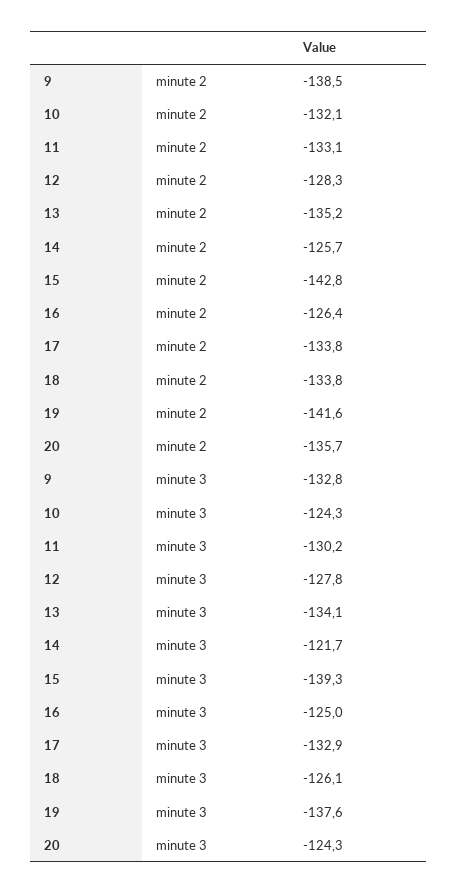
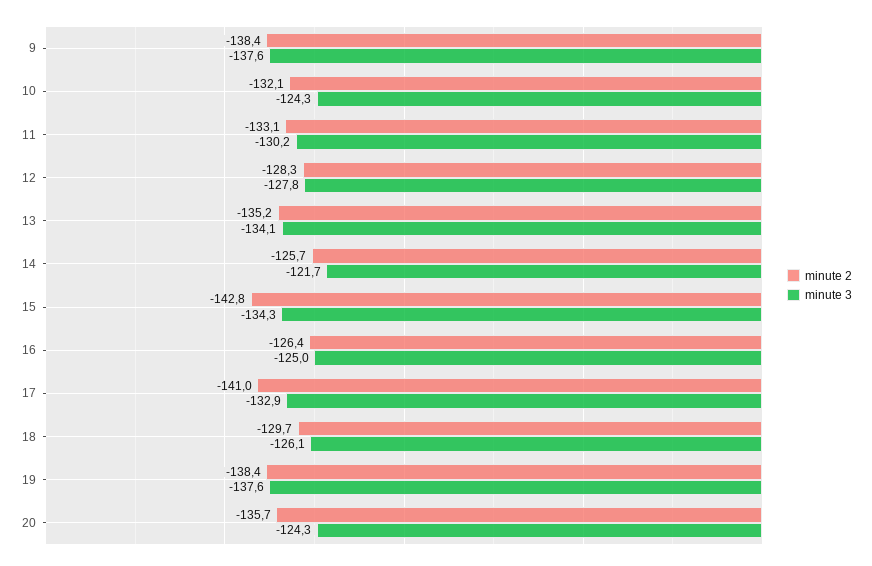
  {
    "minute 2": {
-     "9": -138.5,
+     "9": -138.4,
      "10": -132.1,
      "11": -133.1,
      "12": -128.3,
      "13": -135.2,
      "14": -125.7,
      "15": -142.8,
      "16": -126.4,
-     "17": -133.8,
+     "17": -141,
-     "18": -133.8,
+     "18": -129.7,
-     "19": -141.6,
+     "19": -138.4,
      "20": -135.7
    },
    "minute 3": {
-     "9": -132.8,
+     "9": -137.6,
      "10": -124.3,
      "11": -130.2,
      "12": -127.8,
      "13": -134.1,
      "14": -121.7,
-     "15": -139.3,
+     "15": -134.3,
      "16": -125,
      "17": -132.9,
      "18": -126.1,
      "19": -137.6,
      "20": -124.3
    }
  }

